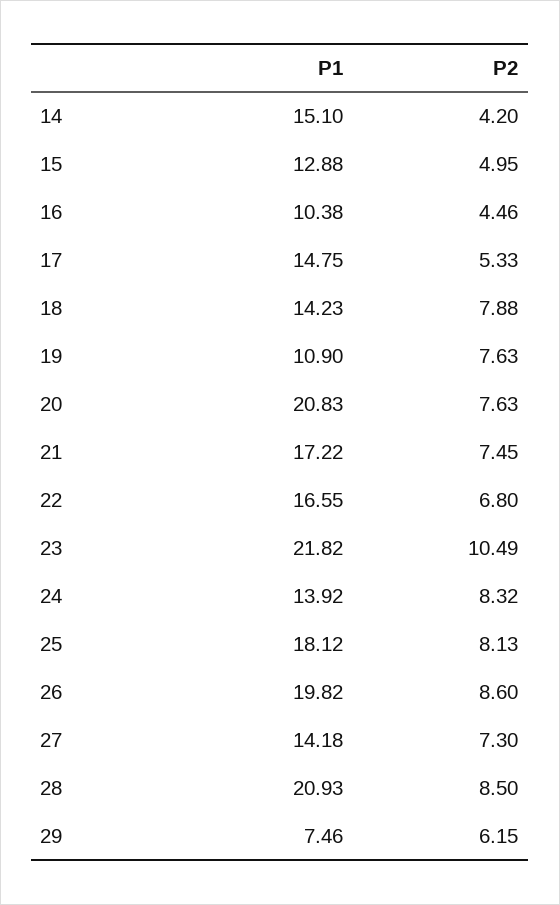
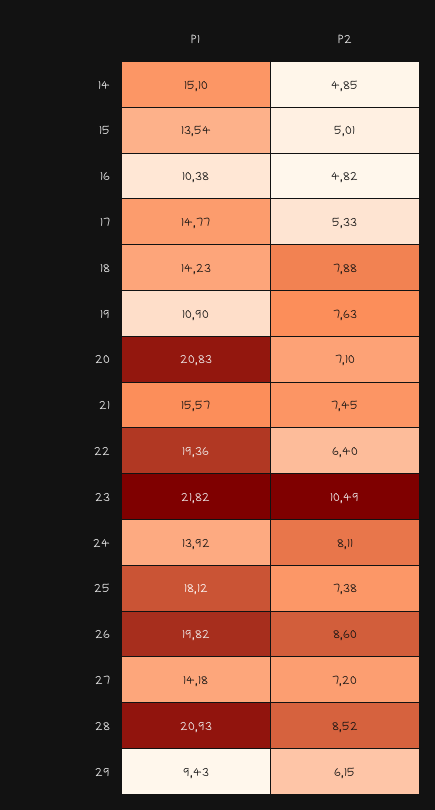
  {
    "P1": {
      "14": 15.1,
-     "15": 12.88,
+     "15": 13.54,
      "16": 10.38,
-     "17": 14.75,
+     "17": 14.77,
      "18": 14.23,
      "19": 10.9,
      "20": 20.83,
-     "21": 17.22,
+     "21": 15.57,
-     "22": 16.55,
+     "22": 19.36,
      "23": 21.82,
      "24": 13.92,
      "25": 18.12,
      "26": 19.82,
      "27": 14.18,
      "28": 20.93,
-     "29": 7.46
+     "29": 9.43
    },
    "P2": {
-     "14": 4.2,
+     "14": 4.85,
-     "15": 4.95,
+     "15": 5.01,
-     "16": 4.46,
+     "16": 4.82,
      "17": 5.33,
      "18": 7.88,
      "19": 7.63,
-     "20": 7.63,
+     "20": 7.1,
      "21": 7.45,
-     "22": 6.8,
+     "22": 6.4,
      "23": 10.49,
-     "24": 8.32,
+     "24": 8.11,
-     "25": 8.13,
+     "25": 7.38,
      "26": 8.6,
-     "27": 7.3,
+     "27": 7.2,
-     "28": 8.5,
+     "28": 8.52,
      "29": 6.15
    }
  }

